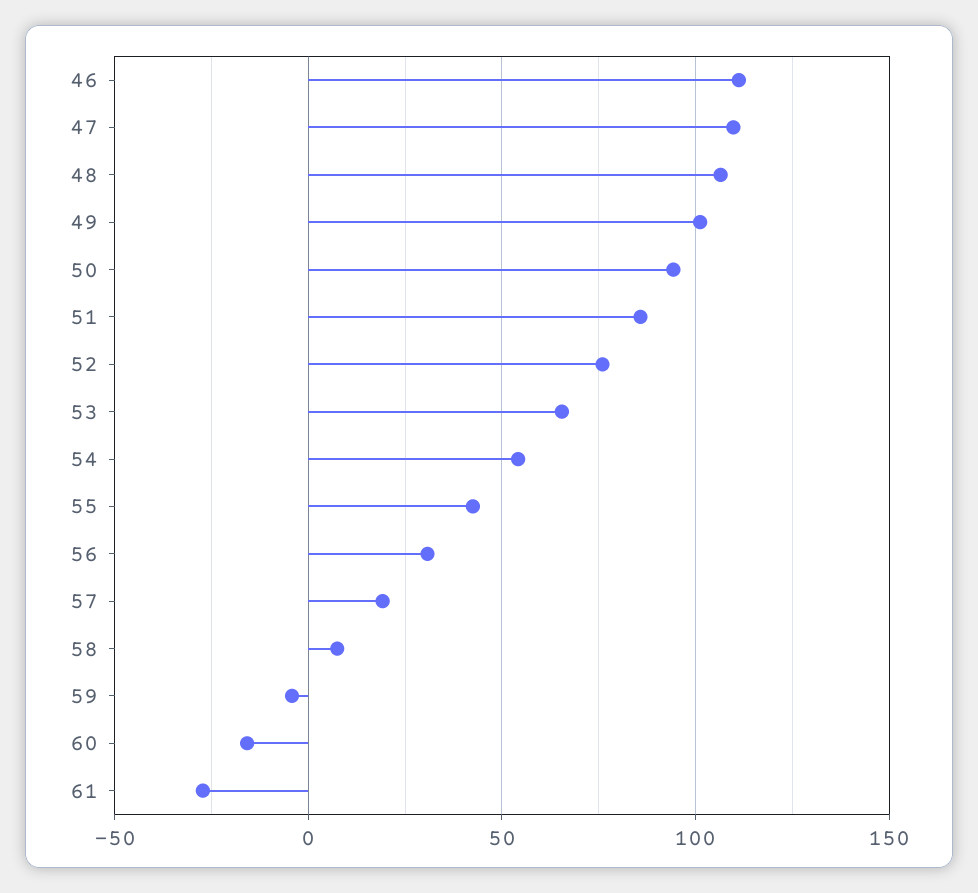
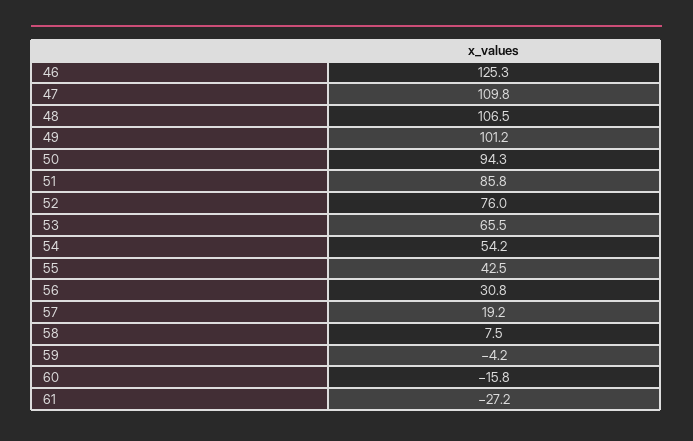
  {
-   "46": 110,
+   "46": 125.3,
    "47": 109.8,
    "48": 106.5,
    "49": 101.2,
    "50": 94.3,
    "51": 85.8,
    "52": 76,
    "53": 65.5,
    "54": 54.2,
    "55": 42.5,
    "56": 30.8,
    "57": 19.2,
    "58": 7.5,
    "59": -4.2,
    "60": -15.8,
    "61": -27.2
  }

